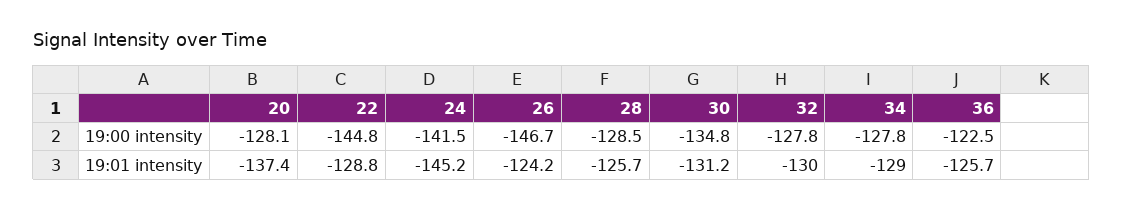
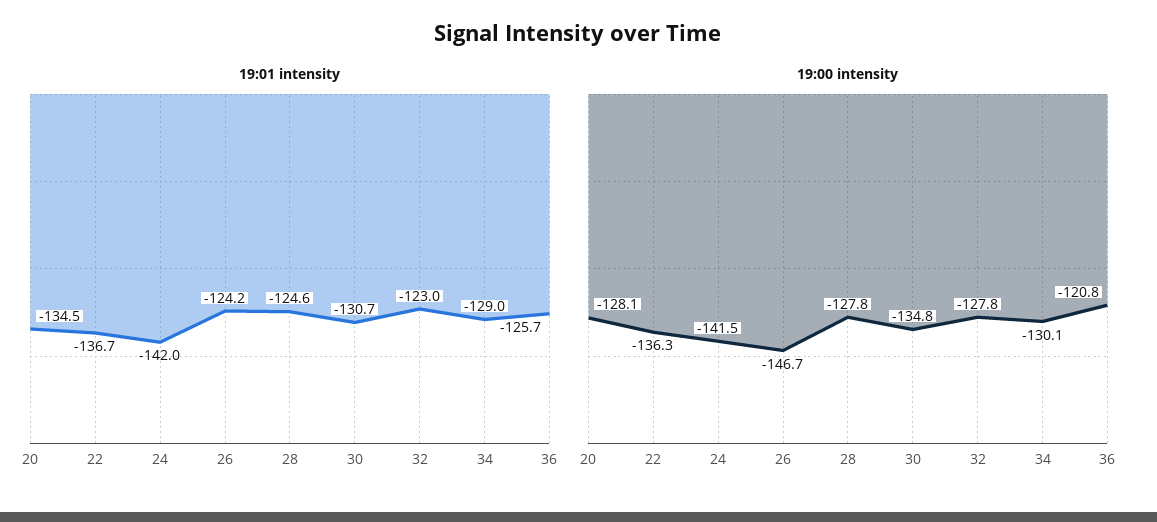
  {
    "19:00 intensity": {
      "20": -128.1,
-     "22": -144.8,
+     "22": -136.3,
      "24": -141.5,
      "26": -146.7,
-     "28": -128.5,
+     "28": -127.8,
      "30": -134.8,
      "32": -127.8,
-     "34": -127.8,
+     "34": -130.1,
-     "36": -122.5
+     "36": -120.8
    },
    "19:01 intensity": {
-     "20": -137.4,
+     "20": -134.5,
-     "22": -128.8,
+     "22": -136.7,
-     "24": -145.2,
+     "24": -142,
      "26": -124.2,
-     "28": -125.7,
+     "28": -124.6,
-     "30": -131.2,
+     "30": -130.7,
-     "32": -130,
+     "32": -123,
      "34": -129,
      "36": -125.7
    }
  }

